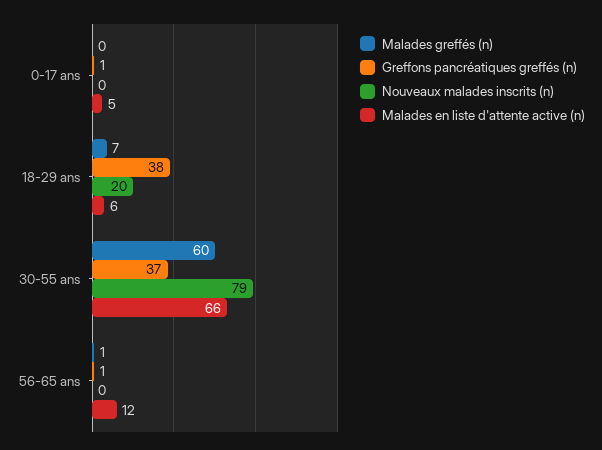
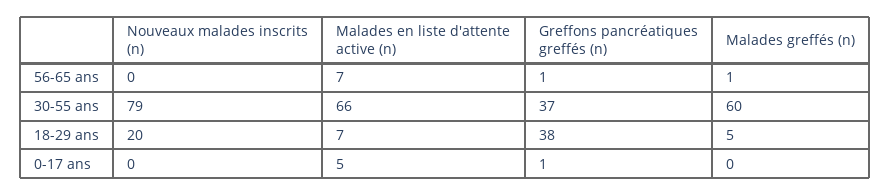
  {
    "Malades greffés (n)": {
      "0-17 ans": 0,
-     "18-29 ans": 7,
+     "18-29 ans": 5,
      "30-55 ans": 60,
      "56-65 ans": 1
    },
    "Greffons pancréatiques greffés (n)": {
      "0-17 ans": 1,
      "18-29 ans": 38,
      "30-55 ans": 37,
      "56-65 ans": 1
    },
    "Nouveaux malades inscrits (n)": {
      "0-17 ans": 0,
      "18-29 ans": 20,
      "30-55 ans": 79,
      "56-65 ans": 0
    },
    "Malades en liste d'attente active (n)": {
      "0-17 ans": 5,
-     "18-29 ans": 6,
+     "18-29 ans": 7,
      "30-55 ans": 66,
-     "56-65 ans": 12
+     "56-65 ans": 7
    }
  }

